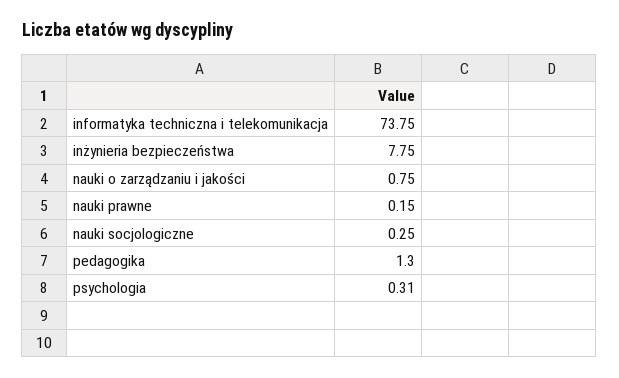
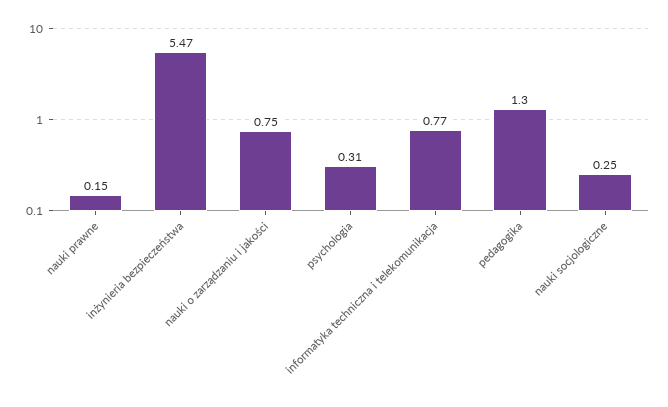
  {
-   "informatyka techniczna i telekomunikacja": 73.75,
+   "informatyka techniczna i telekomunikacja": 0.77,
-   "inżynieria bezpieczeństwa": 7.75,
+   "inżynieria bezpieczeństwa": 5.47,
    "nauki o zarządzaniu i jakości": 0.75,
    "nauki prawne": 0.15,
    "nauki socjologiczne": 0.25,
    "pedagogika": 1.3,
    "psychologia": 0.31
  }

